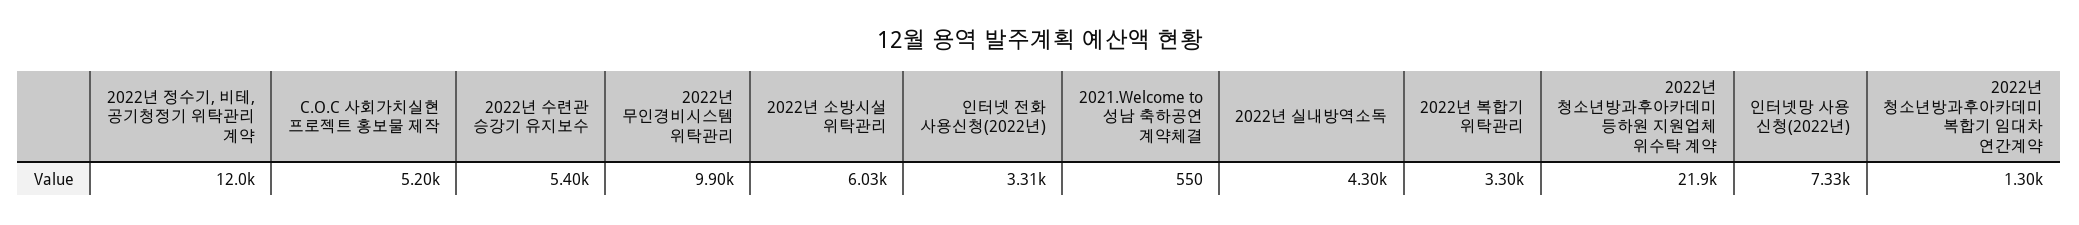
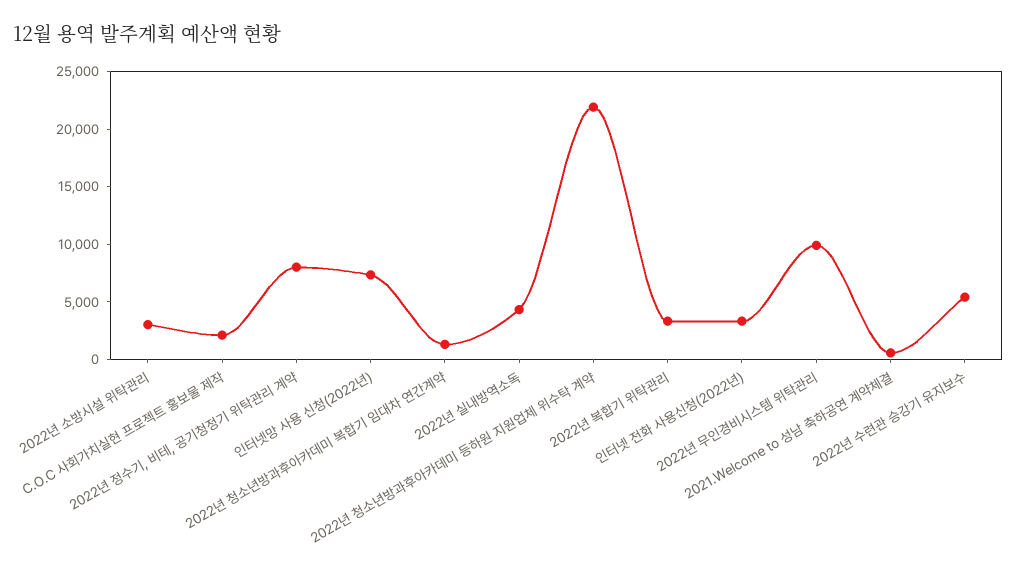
  {
-   "2022년 정수기, 비테, 공기청정기 위탁관리 계약": 12000,
+   "2022년 정수기, 비테, 공기청정기 위탁관리 계약": 8000,
-   "C.O.C 사회가치실현 프로젝트 홍보물 제작": 5200,
+   "C.O.C 사회가치실현 프로젝트 홍보물 제작": 2000,
    "2022년 수련관 승강기 유지보수": 5400,
    "2022년 무인경비시스템 위탁관리": 9900,
-   "2022년 소방시설 위탁관리": 6030,
+   "2022년 소방시설 위탁관리": 3000,
    "인터넷 전화 사용신청(2022년)": 3310,
    "2021.Welcome to 성남 축하공연 계약체결": 550,
    "2022년 실내방역소독": 4300,
    "2022년 복합기 위탁관리": 3300,
    "2022년 청소년방과후아카데미 등하원 지원업체 위수탁 계약": 21900,
    "인터넷망 사용 신청(2022년)": 7330,
    "2022년 청소년방과후아카데미 복합기 임대차 연간계약": 1300
  }

